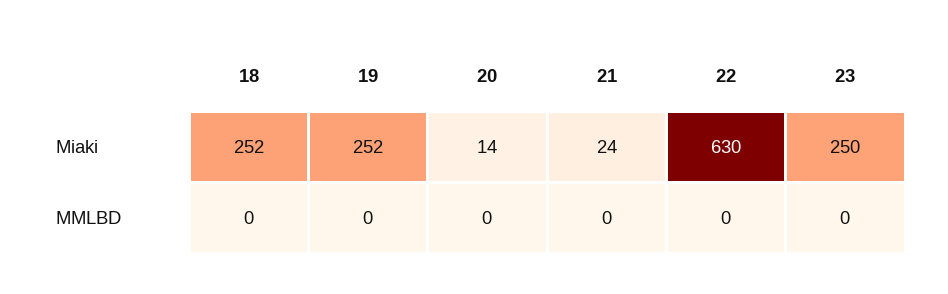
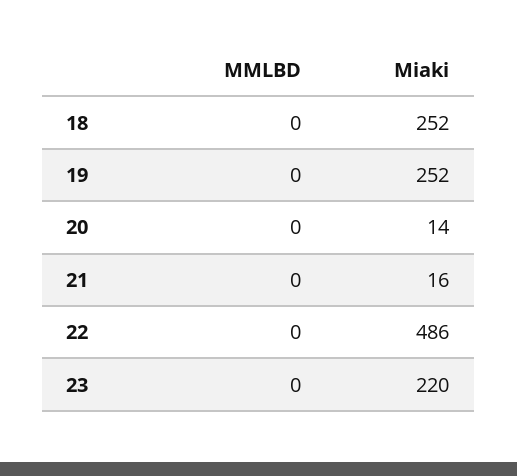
  {
    "18": {
      "Miaki": 252,
      "MMLBD": 0
    },
    "19": {
      "Miaki": 252,
      "MMLBD": 0
    },
    "20": {
      "Miaki": 14,
      "MMLBD": 0
    },
    "21": {
-     "Miaki": 24,
+     "Miaki": 16,
      "MMLBD": 0
    },
    "22": {
-     "Miaki": 630,
+     "Miaki": 486,
      "MMLBD": 0
    },
    "23": {
-     "Miaki": 250,
+     "Miaki": 220,
      "MMLBD": 0
    }
  }

